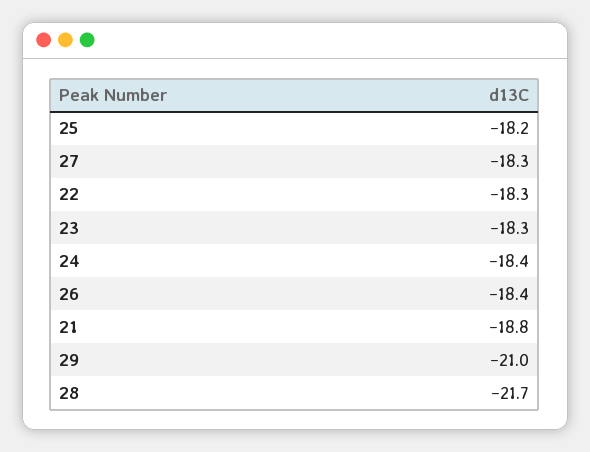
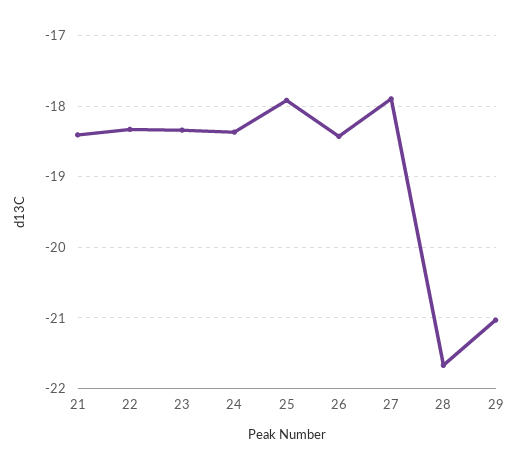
  {
-   "25": -18.2,
+   "25": -17.9,
-   "27": -18.3,
+   "27": -17.9,
    "22": -18.3,
    "23": -18.3,
    "24": -18.4,
    "26": -18.4,
-   "21": -18.8,
+   "21": -18.4,
    "29": -21,
    "28": -21.7
  }

